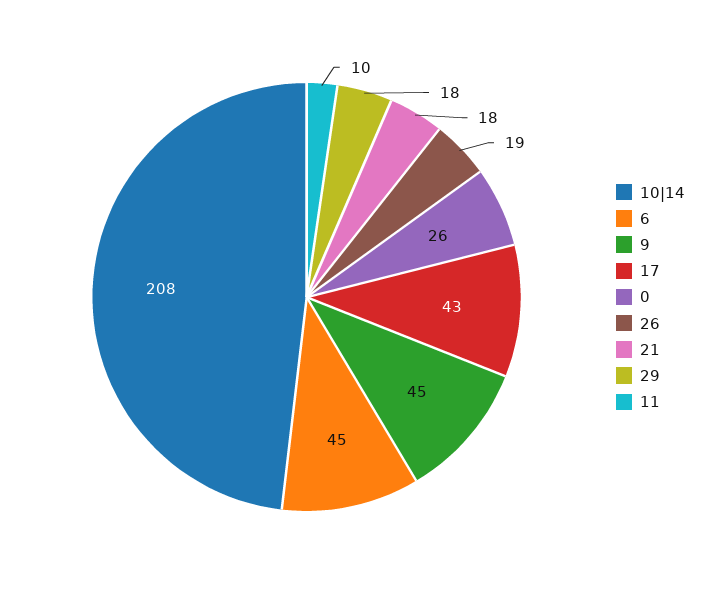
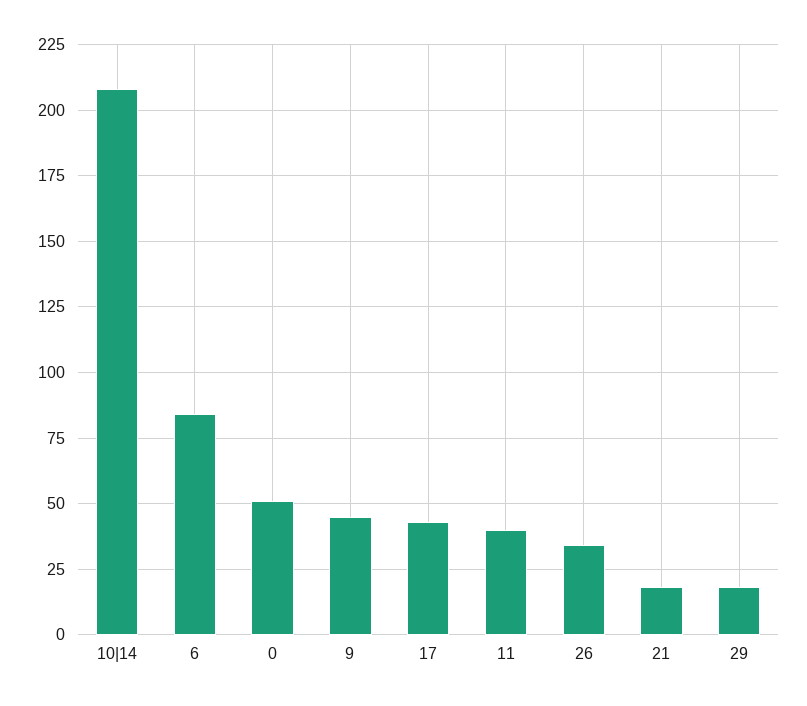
  {
    "10|14": 208,
-   "6": 45,
+   "6": 85,
    "9": 45,
    "17": 43,
-   "0": 26,
+   "0": 50,
-   "26": 19,
+   "26": 35,
    "21": 18,
    "29": 18,
-   "11": 10
+   "11": 40
  }

